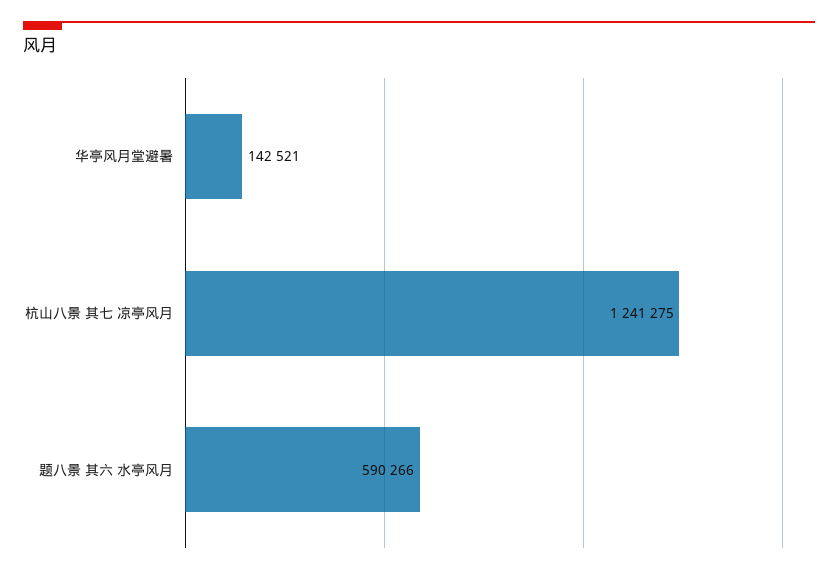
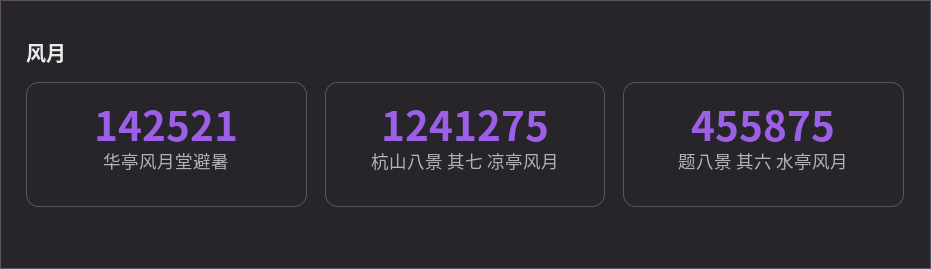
  {
    "华亭风月堂避暑": 142521,
    "杭山八景 其七 凉亭风月": 1241275,
-   "题八景 其六 水亭风月": 590266
+   "题八景 其六 水亭风月": 455875
  }

